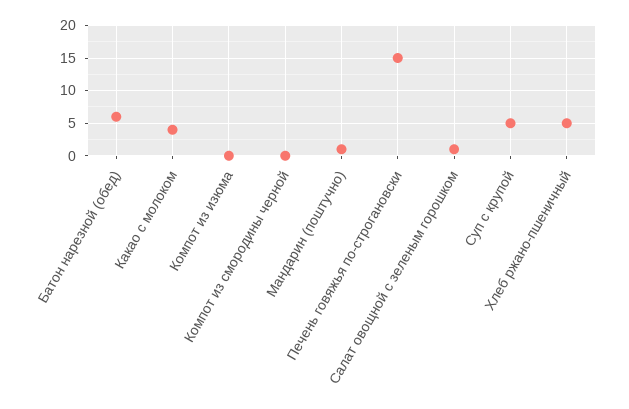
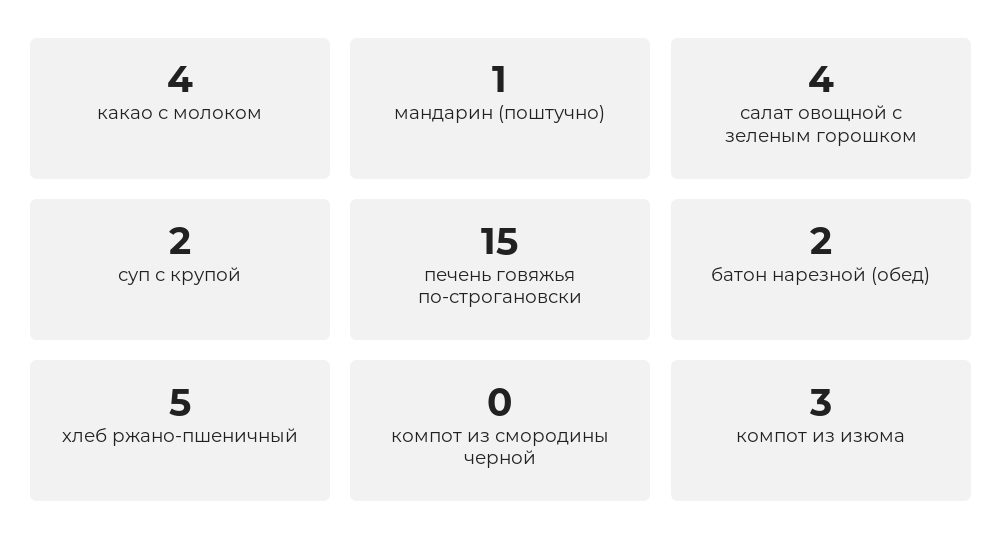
  {
-   "Батон нарезной (обед)": 6,
+   "Батон нарезной (обед)": 2,
    "Какао с молоком": 4,
-   "Компот из изюма": 0,
+   "Компот из изюма": 3,
    "Компот из смородины черной": 0,
    "Мандарин (поштучно)": 1,
    "Печень говяжья по-строгановски": 15,
-   "Салат овощной с зеленым горошком": 1,
+   "Салат овощной с зеленым горошком": 4,
-   "Суп с крупой": 5,
+   "Суп с крупой": 2,
    "Хлеб ржано-пшеничный": 5
  }

